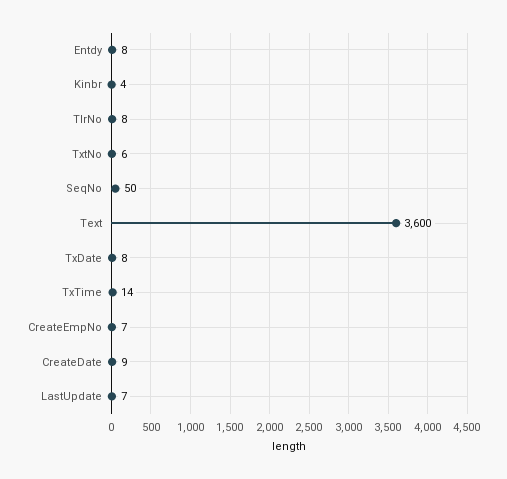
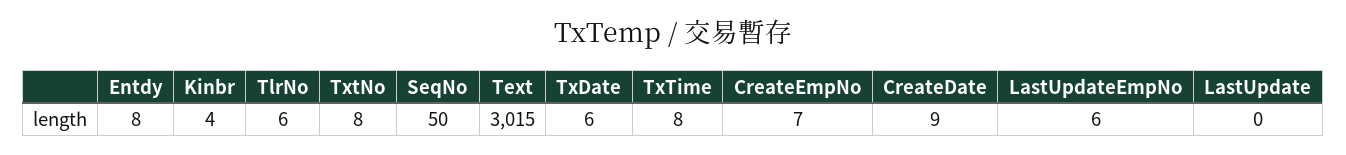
  {
    "Entdy": 8,
    "Kinbr": 4,
-   "TlrNo": 8,
+   "TlrNo": 6,
-   "TxtNo": 6,
+   "TxtNo": 8,
    "SeqNo": 50,
-   "Text": 3600,
+   "Text": 3015,
-   "TxDate": 8,
+   "TxDate": 6,
-   "TxTime": 14,
+   "TxTime": 8,
    "CreateEmpNo": 7,
    "CreateDate": 9,
-   "LastUpdate": 7
+   "LastUpdate": 0,
+   "LastUpdateEmpNo": 6
  }

